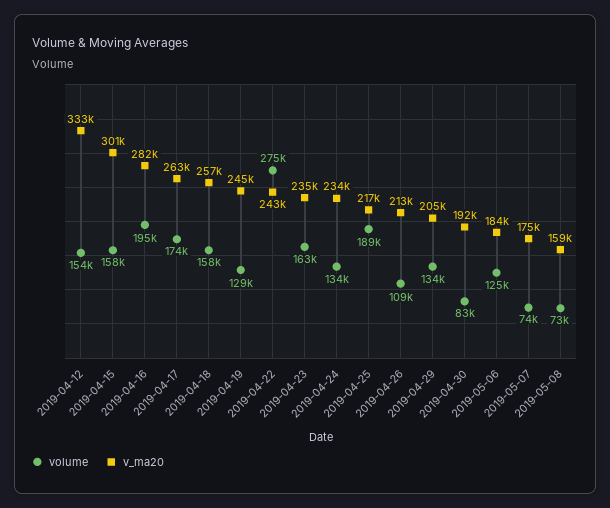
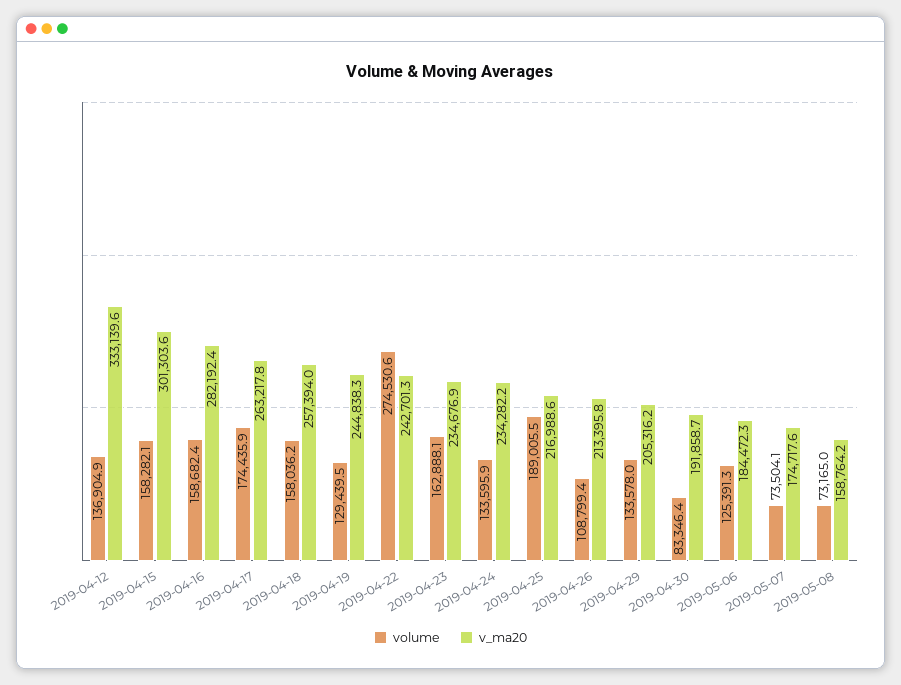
  {
    "volume": {
-     "2019-04-12": 154000,
+     "2019-04-12": 136904.9,
      "2019-04-15": 158282.1,
-     "2019-04-16": 195000,
+     "2019-04-16": 158682.4,
      "2019-04-17": 174435.9,
      "2019-04-18": 158036.2,
      "2019-04-19": 129439.5,
      "2019-04-22": 274530.6,
      "2019-04-23": 162888.1,
      "2019-04-24": 133595.9,
      "2019-04-25": 189005.5,
      "2019-04-26": 108799.4,
      "2019-04-29": 133578,
      "2019-04-30": 83346.4,
      "2019-05-06": 125391.3,
      "2019-05-07": 73504.1,
      "2019-05-08": 73165
    },
    "v_ma20": {
      "2019-04-12": 333139.6,
      "2019-04-15": 301303.6,
      "2019-04-16": 282192.4,
      "2019-04-17": 263217.8,
      "2019-04-18": 257394,
      "2019-04-19": 244838.3,
      "2019-04-22": 242701.3,
      "2019-04-23": 234676.9,
      "2019-04-24": 234282.2,
      "2019-04-25": 216988.6,
      "2019-04-26": 213395.8,
      "2019-04-29": 205316.2,
      "2019-04-30": 191858.7,
      "2019-05-06": 184472.3,
      "2019-05-07": 174717.6,
      "2019-05-08": 158764.2
    }
  }

